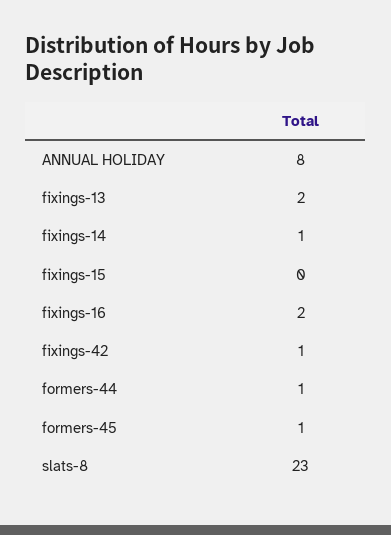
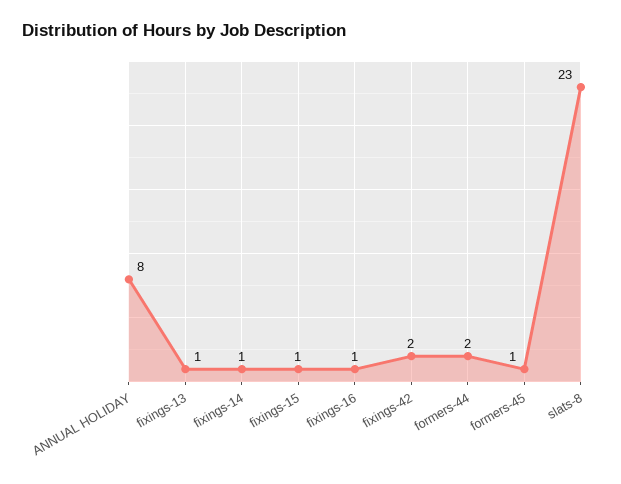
  {
    "ANNUAL HOLIDAY": 8,
-   "fixings-13": 2,
+   "fixings-13": 1,
    "fixings-14": 1,
-   "fixings-15": 0,
+   "fixings-15": 1,
-   "fixings-16": 2,
+   "fixings-16": 1,
-   "fixings-42": 1,
+   "fixings-42": 2,
-   "formers-44": 1,
+   "formers-44": 2,
    "formers-45": 1,
    "slats-8": 23
  }

